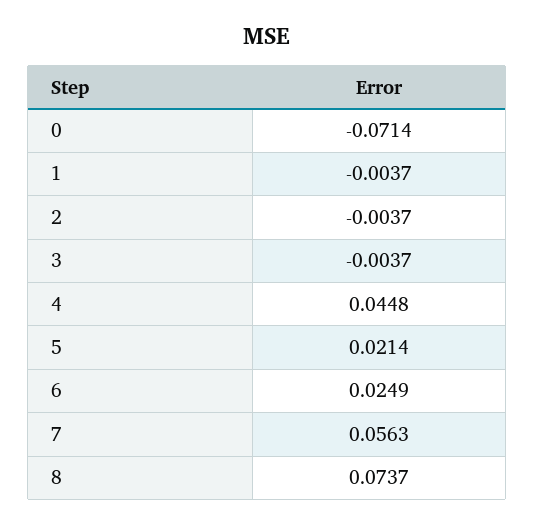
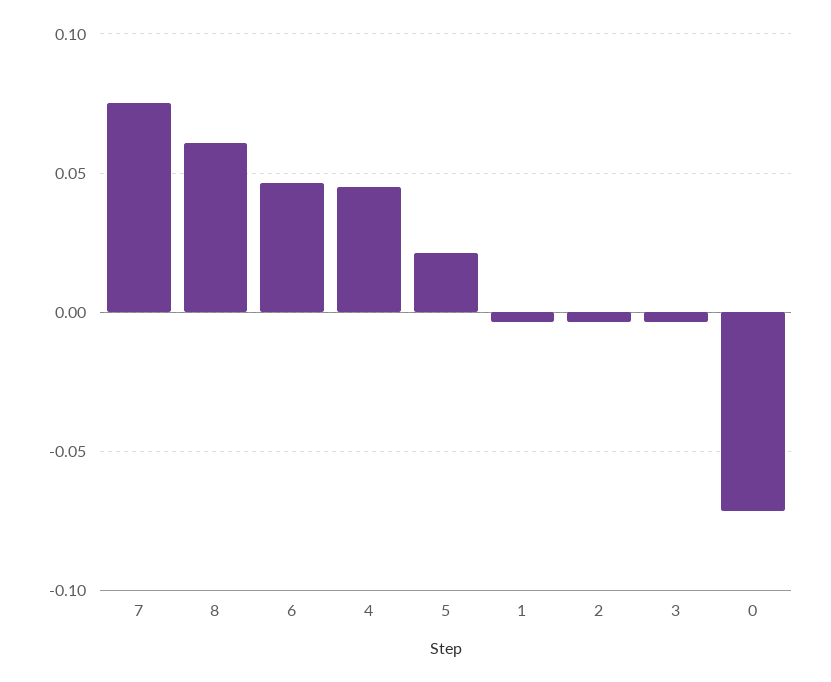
  {
    "0": -0.0714,
    "1": -0.0037,
    "2": -0.0037,
    "3": -0.0037,
    "4": 0.0448,
    "5": 0.0214,
-   "6": 0.0249,
+   "6": 0.045,
-   "7": 0.0563,
+   "7": 0.075,
-   "8": 0.0737
+   "8": 0.06
  }

